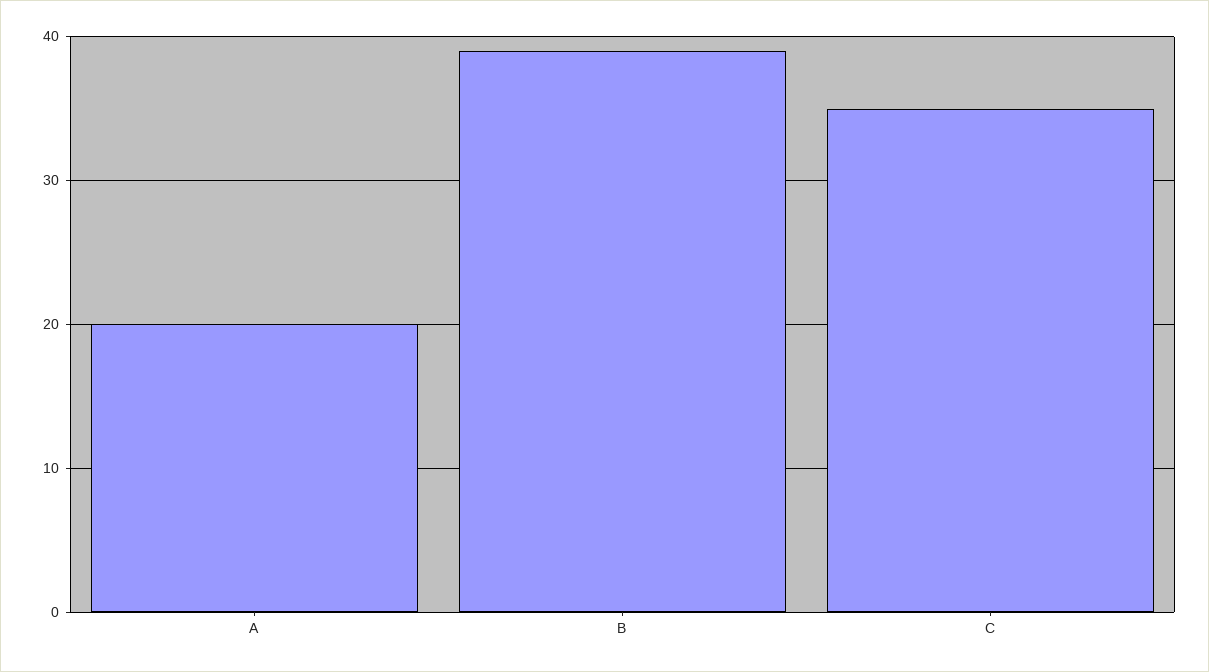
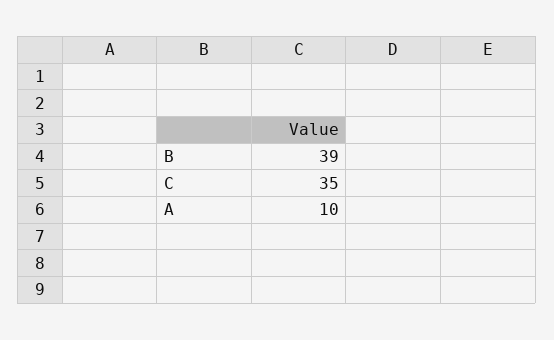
  {
-   "A": 20,
+   "A": 10,
    "B": 39,
    "C": 35
  }

